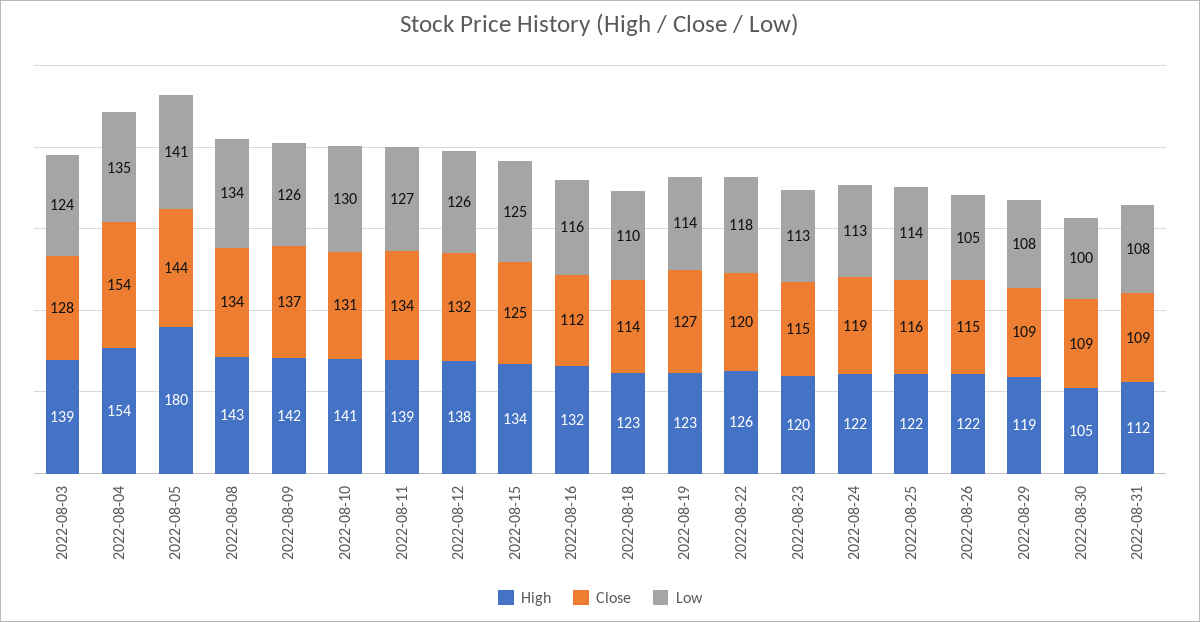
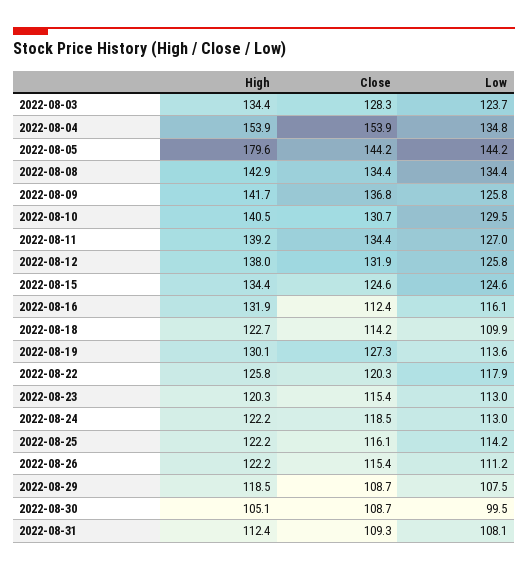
  {
    "High": {
-     "2022-08-03": 139,
+     "2022-08-03": 134.4,
      "2022-08-04": 153.9,
      "2022-08-05": 179.6,
      "2022-08-08": 142.9,
      "2022-08-09": 141.7,
      "2022-08-10": 140.5,
      "2022-08-11": 139.2,
      "2022-08-12": 138,
      "2022-08-15": 134.4,
      "2022-08-16": 131.9,
      "2022-08-18": 122.7,
-     "2022-08-19": 123,
+     "2022-08-19": 130.1,
      "2022-08-22": 125.8,
      "2022-08-23": 120.3,
      "2022-08-24": 122.2,
      "2022-08-25": 122.2,
      "2022-08-26": 122.2,
      "2022-08-29": 118.5,
      "2022-08-30": 105.1,
      "2022-08-31": 112.4
    },
    "Close": {
      "2022-08-03": 128.3,
      "2022-08-04": 153.9,
      "2022-08-05": 144.2,
      "2022-08-08": 134.4,
      "2022-08-09": 136.8,
      "2022-08-10": 130.7,
      "2022-08-11": 134.4,
      "2022-08-12": 131.9,
      "2022-08-15": 124.6,
      "2022-08-16": 112.4,
      "2022-08-18": 114.2,
      "2022-08-19": 127.3,
      "2022-08-22": 120.3,
      "2022-08-23": 115.4,
      "2022-08-24": 118.5,
      "2022-08-25": 116.1,
      "2022-08-26": 115.4,
      "2022-08-29": 108.7,
      "2022-08-30": 108.7,
      "2022-08-31": 109.3
    },
    "Low": {
      "2022-08-03": 123.7,
      "2022-08-04": 134.8,
-     "2022-08-05": 141,
+     "2022-08-05": 144.2,
      "2022-08-08": 134.4,
      "2022-08-09": 125.8,
      "2022-08-10": 129.5,
      "2022-08-11": 127,
      "2022-08-12": 125.8,
      "2022-08-15": 124.6,
      "2022-08-16": 116.1,
      "2022-08-18": 109.9,
      "2022-08-19": 113.6,
      "2022-08-22": 117.9,
      "2022-08-23": 113,
      "2022-08-24": 113,
      "2022-08-25": 114.2,
-     "2022-08-26": 105,
+     "2022-08-26": 111.2,
      "2022-08-29": 107.5,
      "2022-08-30": 99.5,
      "2022-08-31": 108.1
    }
  }

